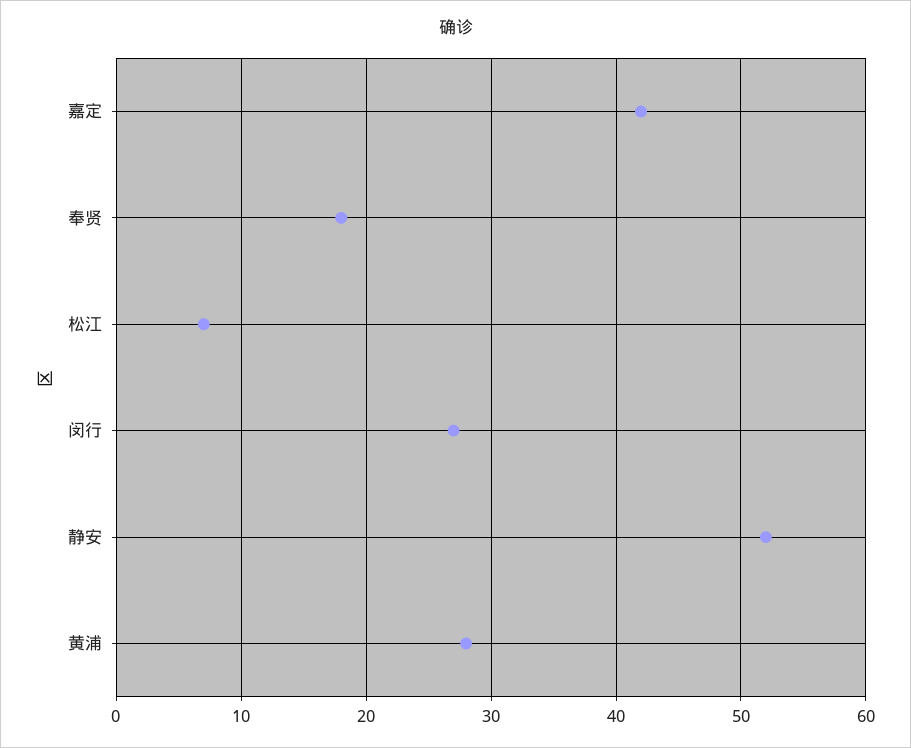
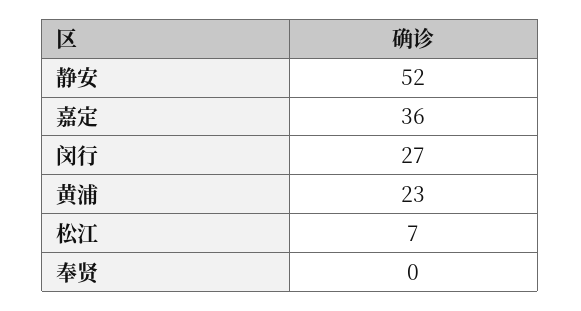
  {
-   "嘉定": 42,
+   "嘉定": 36,
-   "奉贤": 18,
+   "奉贤": 0,
    "松江": 7,
    "闵行": 27,
    "静安": 52,
-   "黄浦": 28
+   "黄浦": 23
  }

